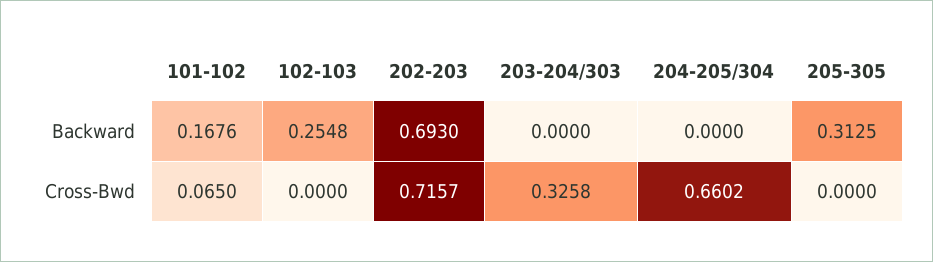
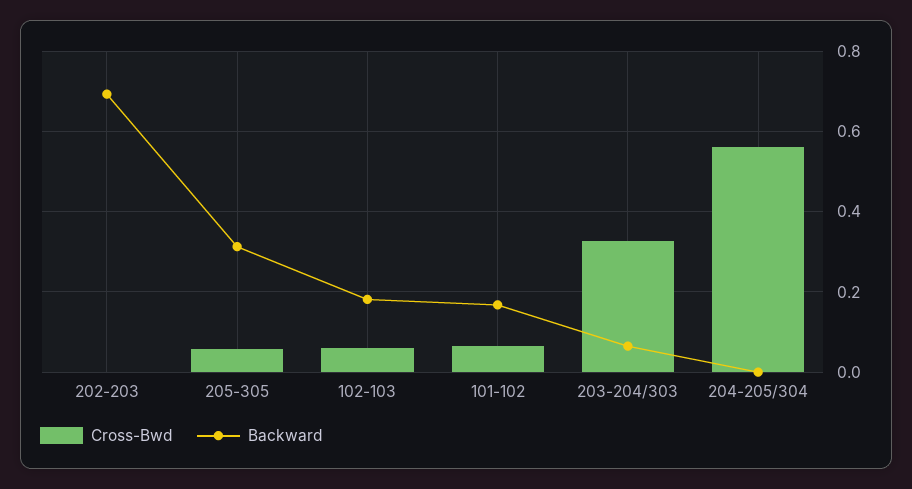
  {
    "Backward": {
      "101-102": 0.1676,
-     "102-103": 0.2548,
+     "102-103": 0.18,
      "202-203": 0.693,
-     "203-204/303": 0,
+     "203-204/303": 0.06,
      "204-205/304": 0,
      "205-305": 0.3125
    },
    "Cross-Bwd": {
      "101-102": 0.065,
-     "102-103": 0,
+     "102-103": 0.06,
-     "202-203": 0.7157,
+     "202-203": 0,
      "203-204/303": 0.3258,
-     "204-205/304": 0.6602,
+     "204-205/304": 0.56,
-     "205-305": 0
+     "205-305": 0.06
    }
  }

